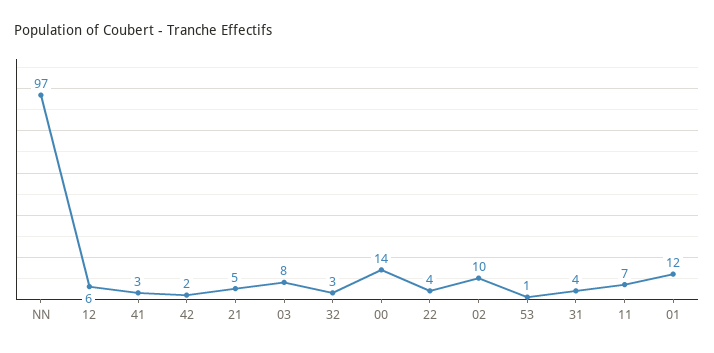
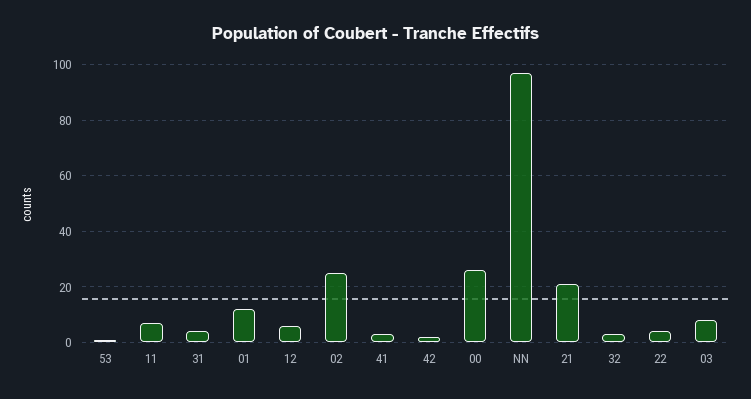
  {
    "NN": 97,
    "12": 6,
    "41": 3,
    "42": 2,
-   "21": 5,
+   "21": 20,
    "03": 8,
    "32": 3,
-   "00": 14,
+   "00": 25,
    "22": 4,
-   "02": 10,
+   "02": 25,
    "53": 1,
    "31": 4,
    "11": 7,
    "01": 12
  }

